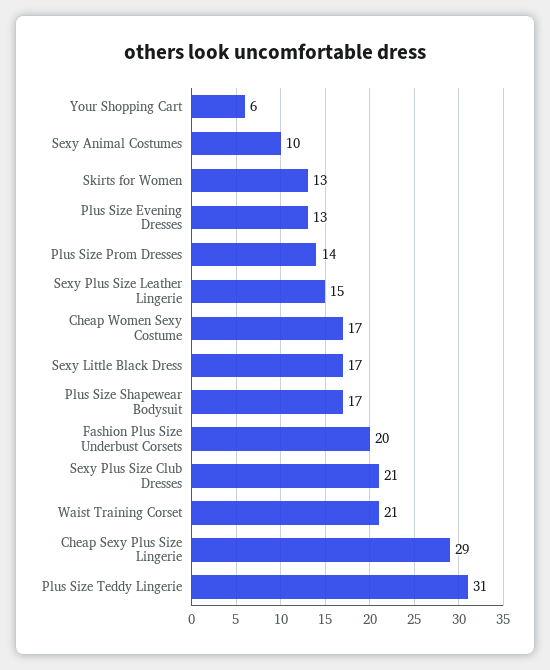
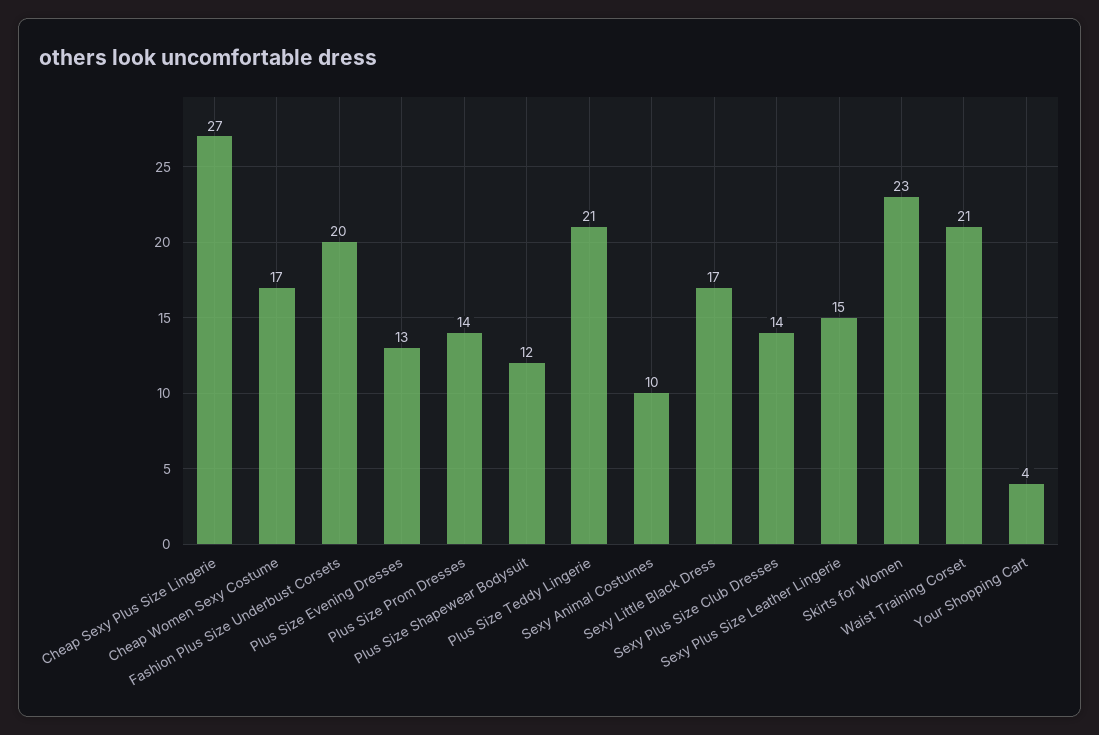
  {
-   "Your Shopping Cart": 6,
+   "Your Shopping Cart": 4,
    "Sexy Animal Costumes": 10,
-   "Skirts for Women": 13,
+   "Skirts for Women": 23,
    "Plus Size Evening Dresses": 13,
    "Plus Size Prom Dresses": 14,
    "Sexy Plus Size Leather Lingerie": 15,
    "Cheap Women Sexy Costume": 17,
    "Sexy Little Black Dress": 17,
-   "Plus Size Shapewear Bodysuit": 17,
+   "Plus Size Shapewear Bodysuit": 12,
    "Fashion Plus Size Underbust Corsets": 20,
-   "Sexy Plus Size Club Dresses": 21,
+   "Sexy Plus Size Club Dresses": 14,
    "Waist Training Corset": 21,
-   "Cheap Sexy Plus Size Lingerie": 29,
+   "Cheap Sexy Plus Size Lingerie": 27,
-   "Plus Size Teddy Lingerie": 31
+   "Plus Size Teddy Lingerie": 21
  }

